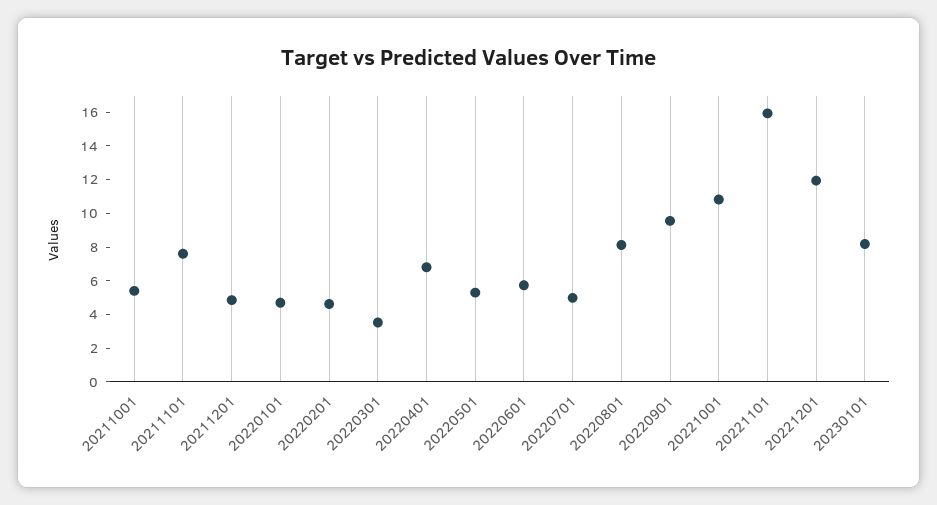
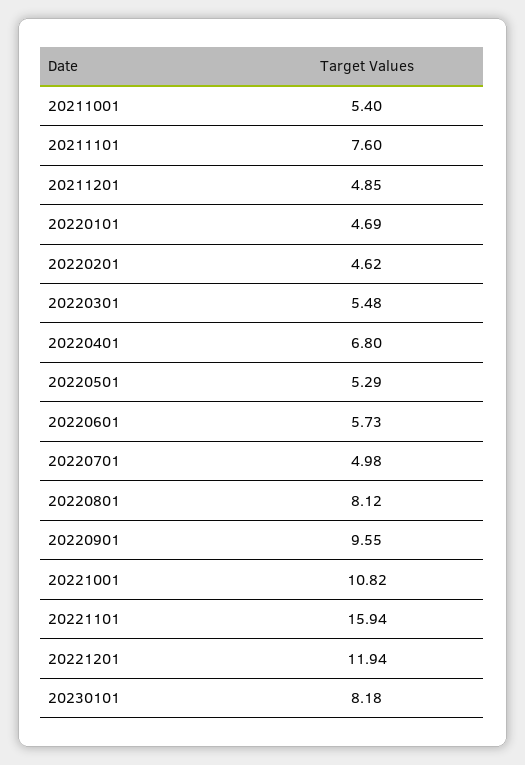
  {
    "20211001": 5.4,
    "20211101": 7.6,
    "20211201": 4.85,
    "20220101": 4.69,
    "20220201": 4.62,
-   "20220301": 3.5,
+   "20220301": 5.48,
    "20220401": 6.8,
    "20220501": 5.29,
    "20220601": 5.73,
    "20220701": 4.98,
    "20220801": 8.12,
    "20220901": 9.55,
    "20221001": 10.82,
    "20221101": 15.94,
    "20221201": 11.94,
    "20230101": 8.18
  }

